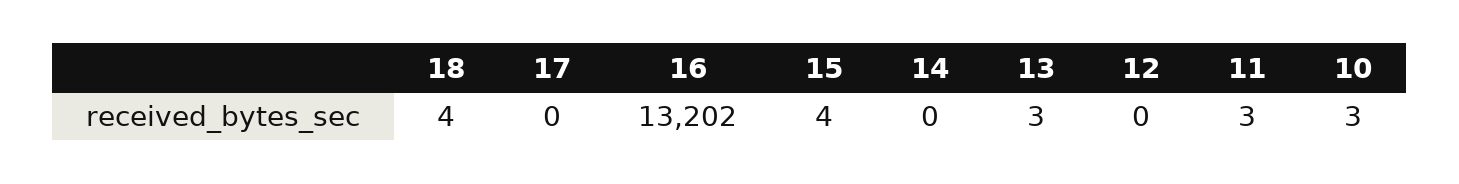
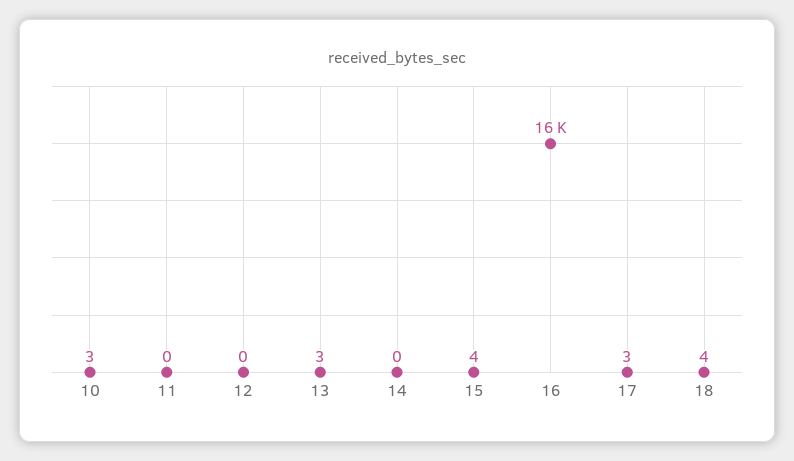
  {
    "18": 4,
-   "17": 0,
+   "17": 3,
-   "16": 13202,
+   "16": 16000,
    "15": 4,
    "14": 0,
    "13": 3,
    "12": 0,
-   "11": 3,
+   "11": 0,
    "10": 3
  }

